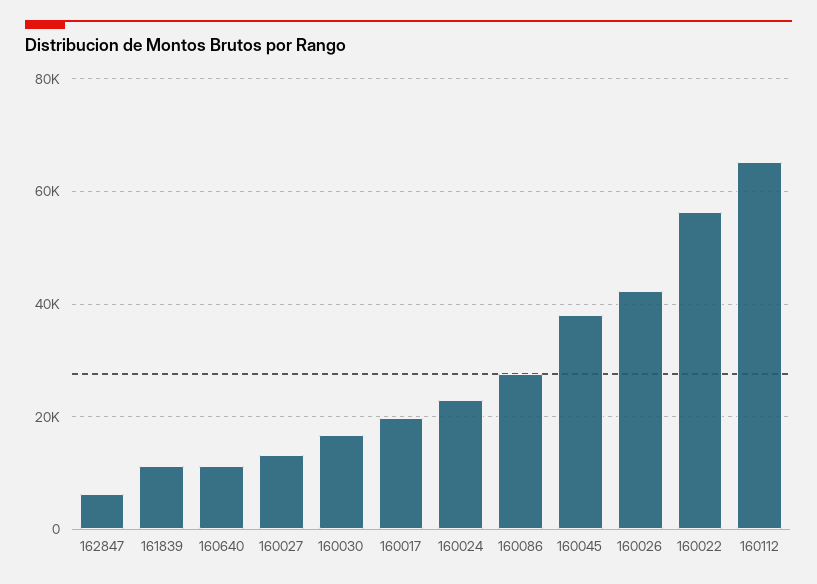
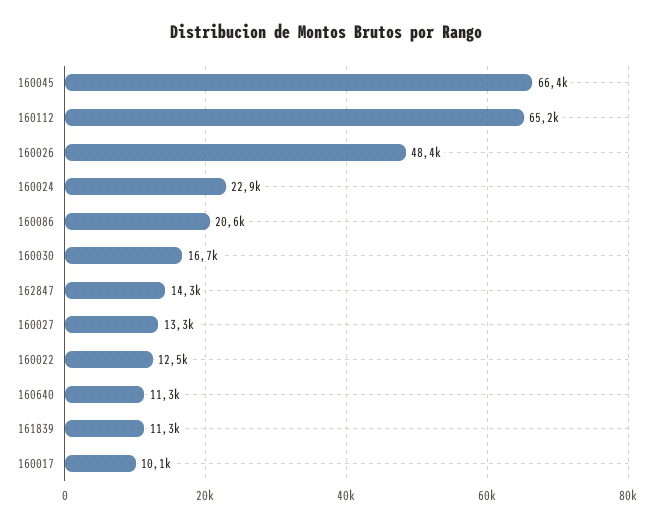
  {
-   "162847": 6000,
+   "162847": 14300,
    "161839": 11300,
    "160640": 11300,
    "160027": 13300,
    "160030": 16700,
-   "160017": 20000,
+   "160017": 10100,
    "160024": 22900,
-   "160086": 28000,
+   "160086": 20600,
-   "160045": 38000,
+   "160045": 66400,
-   "160026": 42000,
+   "160026": 48400,
-   "160022": 56000,
+   "160022": 12500,
    "160112": 65200
  }

